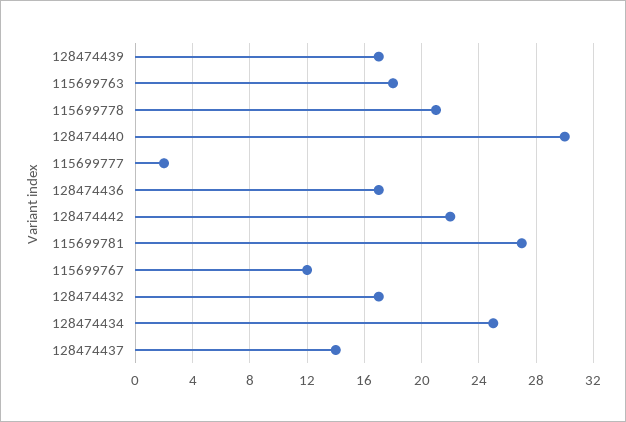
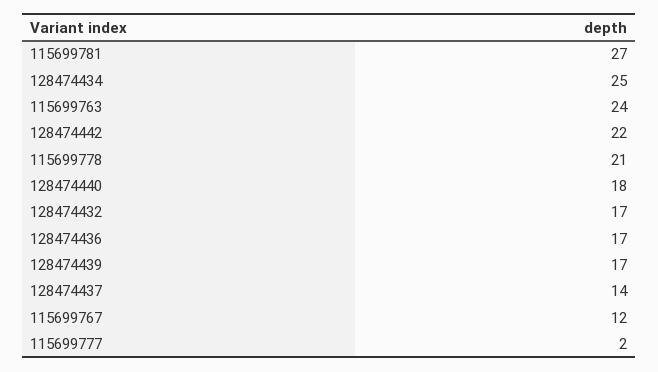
  {
    "128474439": 17,
-   "115699763": 18,
+   "115699763": 24,
    "115699778": 21,
-   "128474440": 30,
+   "128474440": 18,
    "115699777": 2,
    "128474436": 17,
    "128474442": 22,
    "115699781": 27,
    "115699767": 12,
    "128474432": 17,
    "128474434": 25,
    "128474437": 14
  }

